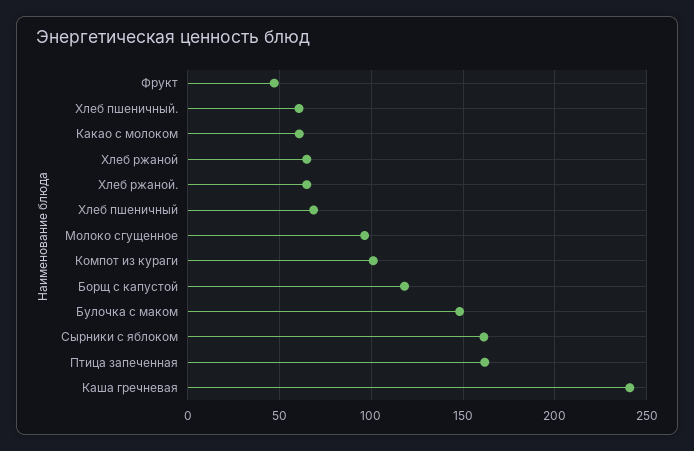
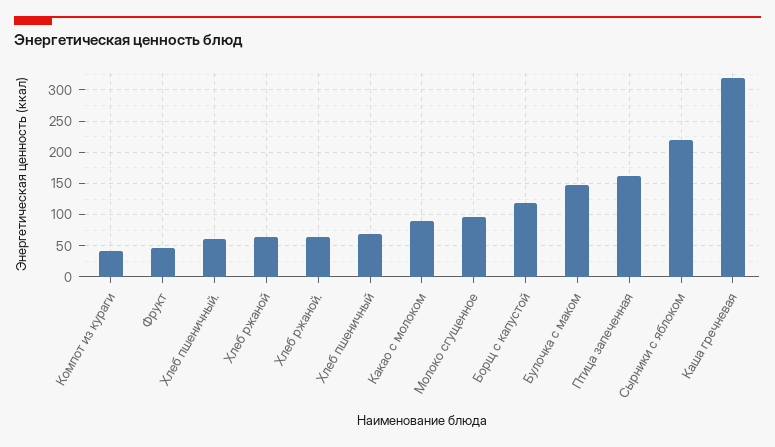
  {
    "Фрукт": 45,
    "Хлеб пшеничный.": 60,
-   "Какао с молоком": 60,
+   "Какао с молоком": 90,
    "Хлеб ржаной": 65,
    "Хлеб ржаной.": 65,
    "Хлеб пшеничный": 70,
    "Молоко сгущенное": 95,
-   "Компот из кураги": 100,
+   "Компот из кураги": 40,
    "Борщ с капустой": 120,
    "Булочка с маком": 150,
-   "Сырники с яблоком": 160,
+   "Сырники с яблоком": 220,
    "Птица запеченная": 160,
-   "Каша гречневая": 240
+   "Каша гречневая": 320
  }

